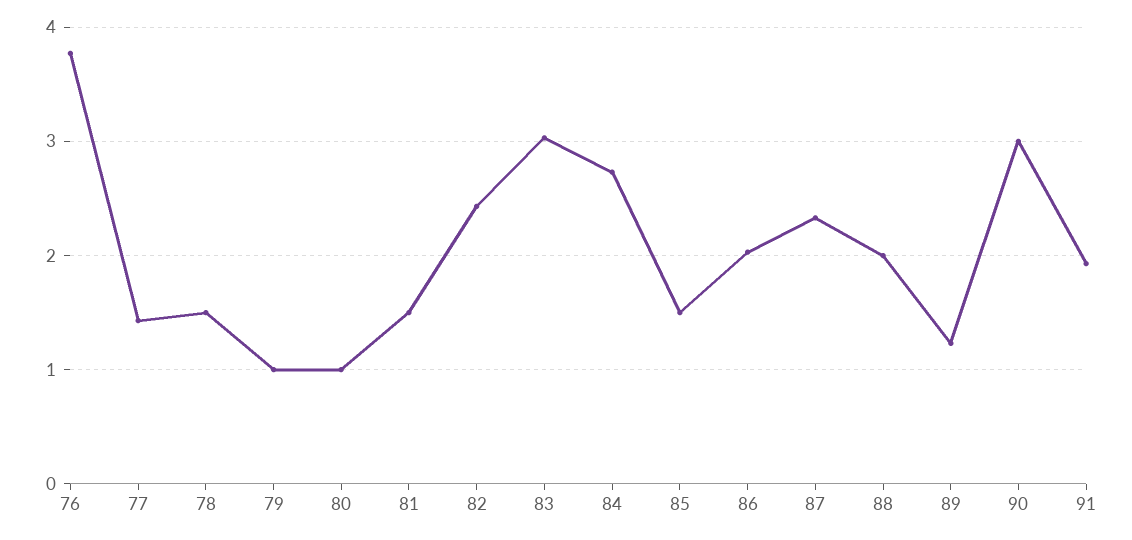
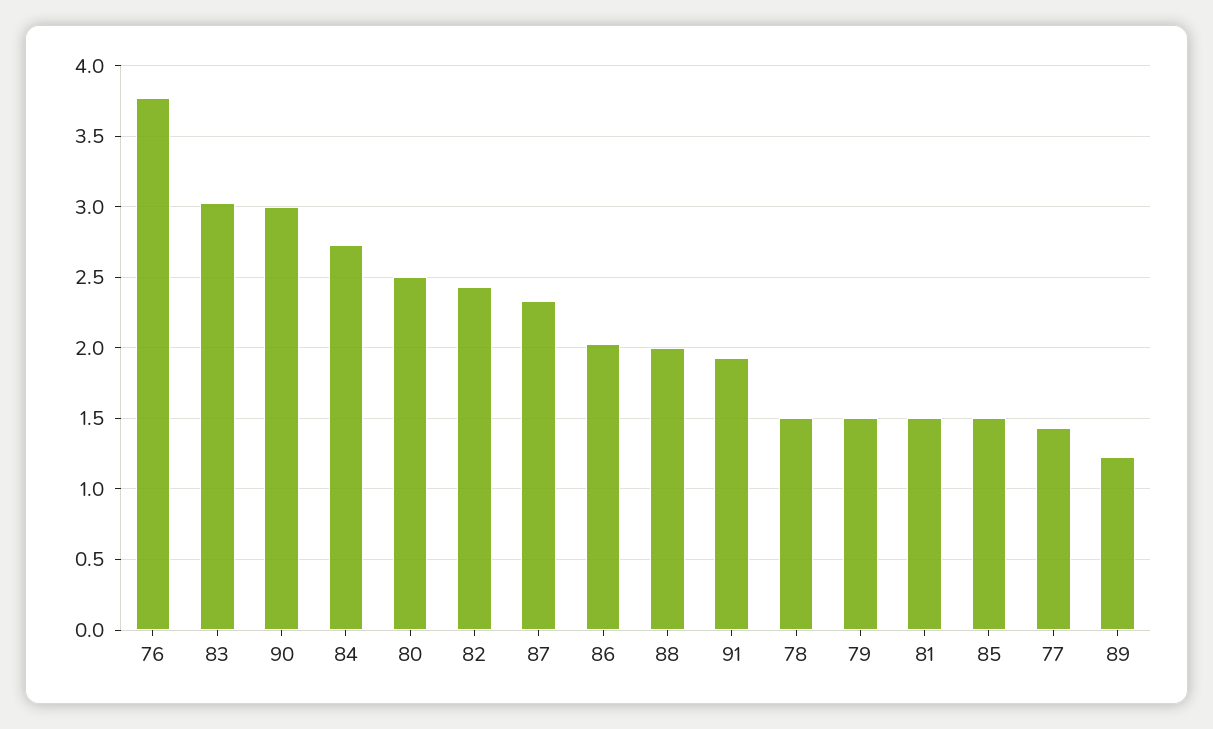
  {
    "76": 3.75,
    "77": 1.45,
    "78": 1.5,
-   "79": 1,
+   "79": 1.5,
-   "80": 1,
+   "80": 2.5,
    "81": 1.5,
    "82": 2.45,
    "83": 3.05,
    "84": 2.75,
    "85": 1.5,
    "86": 2.05,
    "87": 2.35,
    "88": 2,
    "89": 1.25,
    "90": 3,
    "91": 1.95
  }

